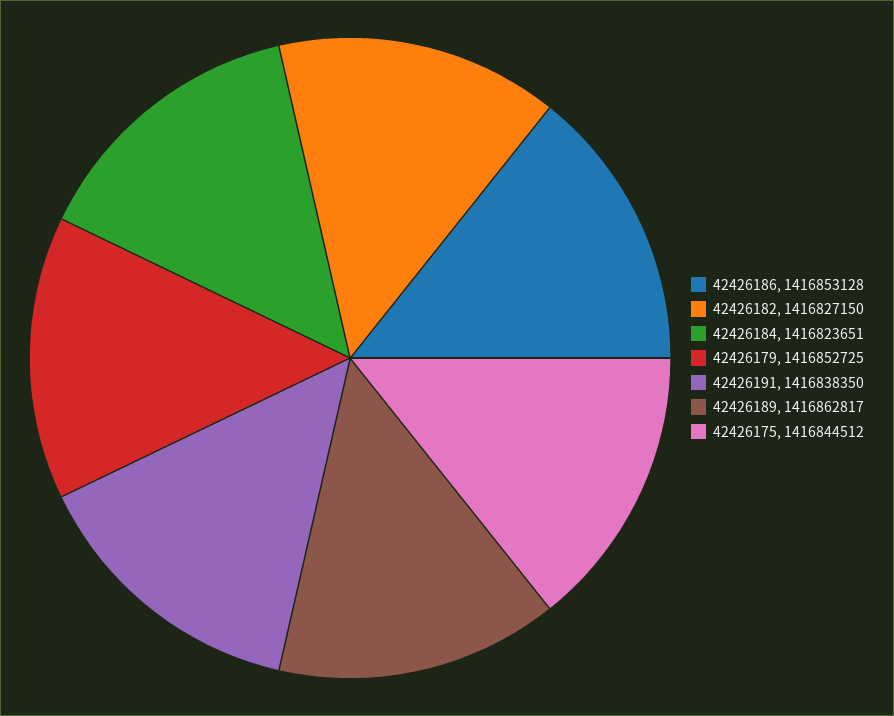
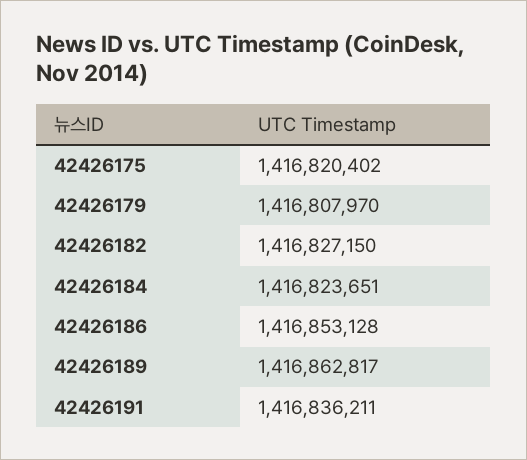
  {
    "42426186": 1416853128,
    "42426182": 1416827150,
    "42426184": 1416823651,
-   "42426179": 1416852725,
+   "42426179": 1416807970,
-   "42426191": 1416838350,
+   "42426191": 1416836211,
    "42426189": 1416862817,
-   "42426175": 1416844512
+   "42426175": 1416820402
  }

